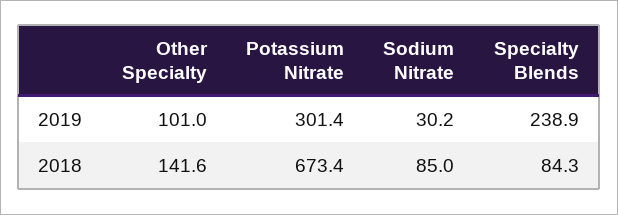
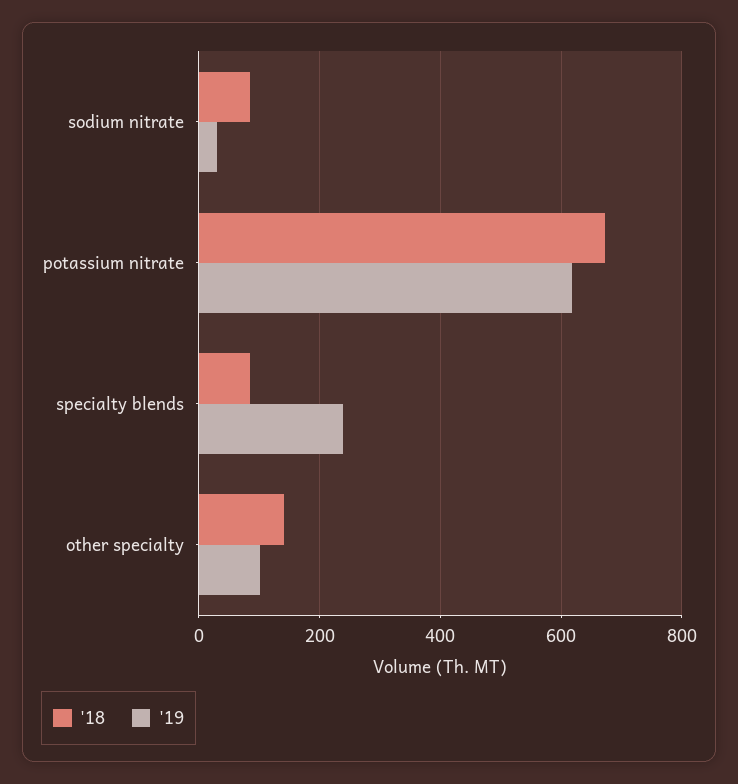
  {
    "2019": {
      "Other Specialty": 101,
-     "Potassium Nitrate": 301.4,
+     "Potassium Nitrate": 620,
      "Sodium Nitrate": 30.2,
      "Specialty Blends": 238.9
    },
    "2018": {
      "Other Specialty": 141.6,
      "Potassium Nitrate": 673.4,
      "Sodium Nitrate": 85,
      "Specialty Blends": 84.3
    }
  }

